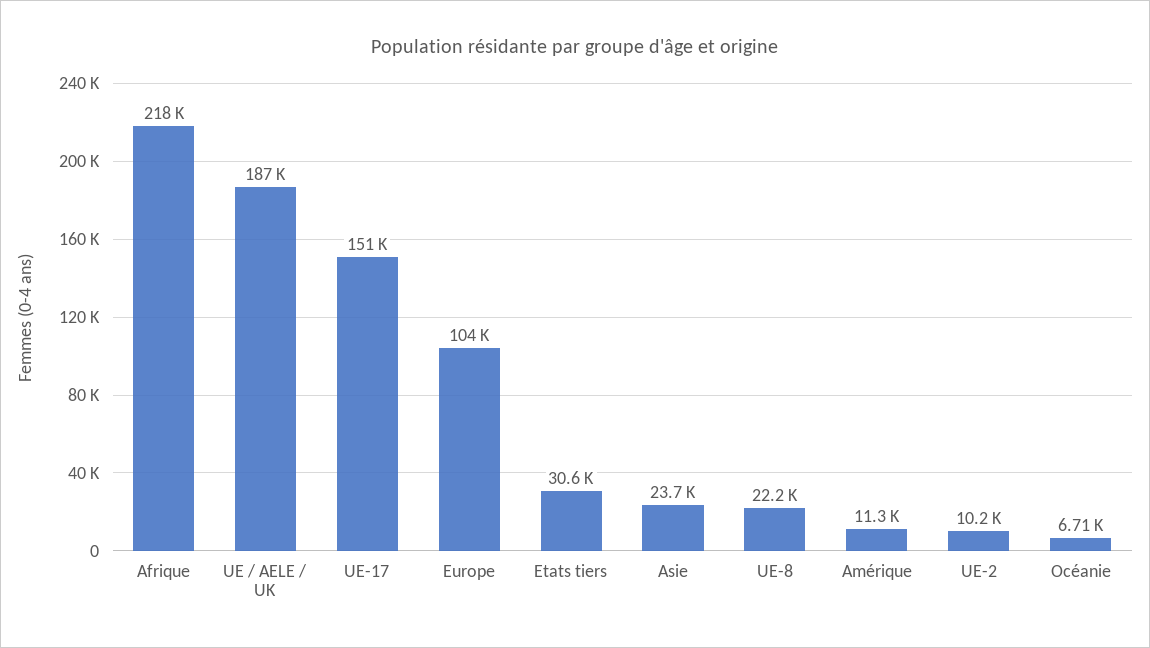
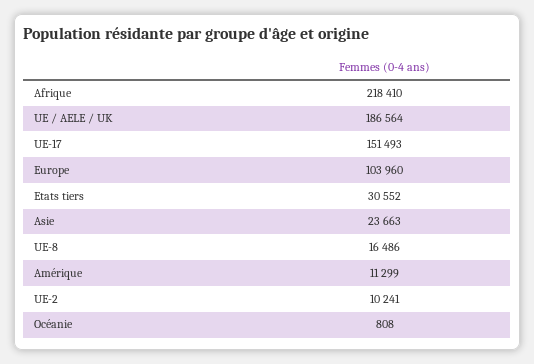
  {
    "Afrique": 218410,
    "UE / AELE / UK": 186564,
    "UE-17": 151493,
    "Europe": 103960,
    "Etats tiers": 30552,
    "Asie": 23663,
-   "UE-8": 22200,
+   "UE-8": 16486,
    "Amérique": 11299,
    "UE-2": 10241,
-   "Océanie": 6710
+   "Océanie": 808
  }

